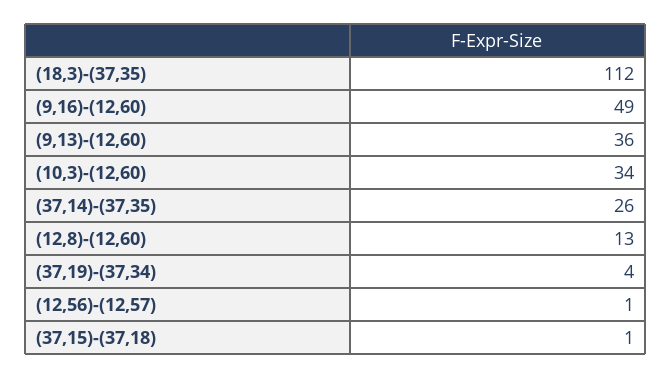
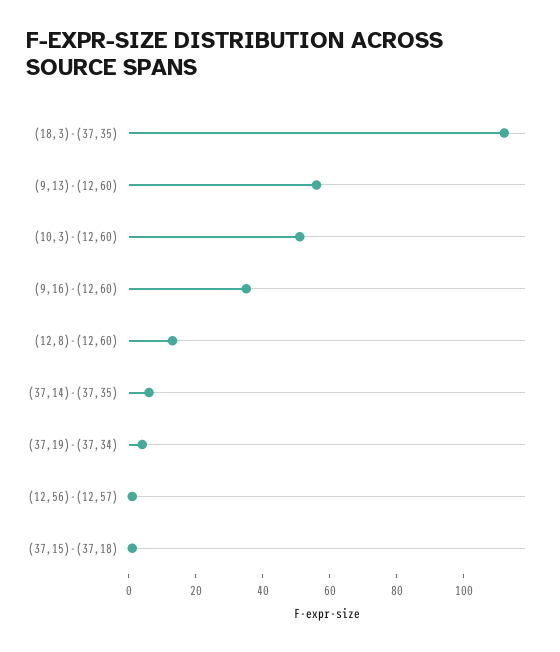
  {
    "(18,3)-(37,35)": 112,
-   "(9,16)-(12,60)": 49,
+   "(9,16)-(12,60)": 35,
-   "(9,13)-(12,60)": 36,
+   "(9,13)-(12,60)": 55,
-   "(10,3)-(12,60)": 34,
+   "(10,3)-(12,60)": 50,
-   "(37,14)-(37,35)": 26,
+   "(37,14)-(37,35)": 5,
    "(12,8)-(12,60)": 13,
    "(37,19)-(37,34)": 4,
    "(12,56)-(12,57)": 1,
    "(37,15)-(37,18)": 1
  }

